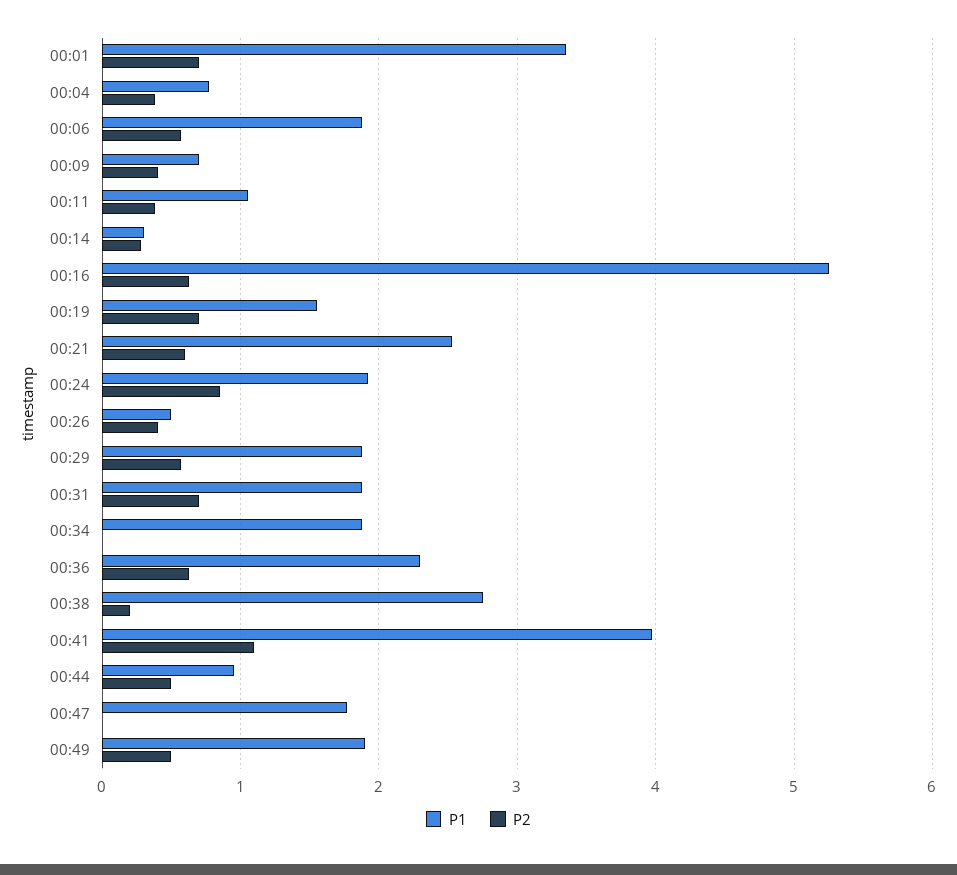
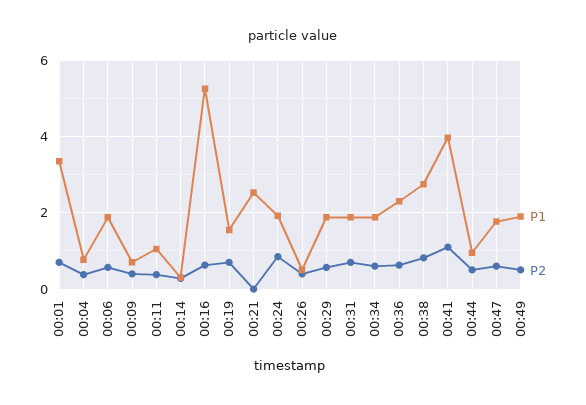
  {
    "P1": {
      "00:01": 3.4,
      "00:04": 0.8,
      "00:06": 1.9,
      "00:09": 0.7,
      "00:11": 1.1,
      "00:14": 0.3,
      "00:16": 5.3,
      "00:19": 1.6,
      "00:21": 2.5,
      "00:24": 1.9,
      "00:26": 0.5,
      "00:29": 1.9,
      "00:31": 1.9,
      "00:34": 1.9,
      "00:36": 2.3,
      "00:38": 2.8,
      "00:41": 4,
      "00:44": 1,
      "00:47": 1.8,
      "00:49": 1.9
    },
    "P2": {
      "00:01": 0.7,
      "00:04": 0.4,
      "00:06": 0.6,
      "00:09": 0.4,
      "00:11": 0.4,
      "00:14": 0.3,
      "00:16": 0.6,
      "00:19": 0.7,
-     "00:21": 0.6,
+     "00:21": 0,
      "00:24": 0.9,
      "00:26": 0.4,
      "00:29": 0.6,
      "00:31": 0.7,
-     "00:34": 0,
+     "00:34": 0.6,
      "00:36": 0.6,
-     "00:38": 0.2,
+     "00:38": 0.8,
      "00:41": 1.1,
      "00:44": 0.5,
-     "00:47": 0,
+     "00:47": 0.6,
      "00:49": 0.5
    }
  }

